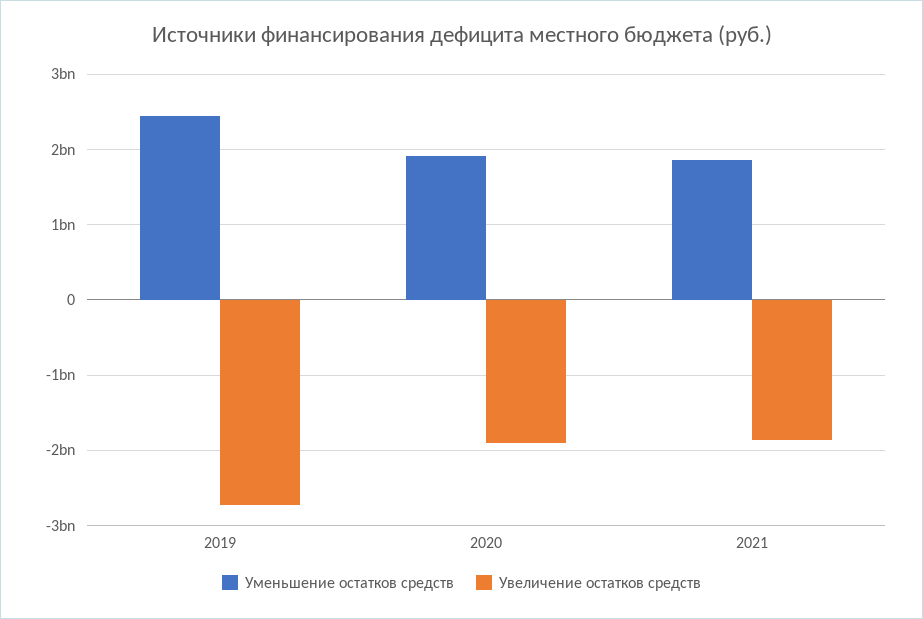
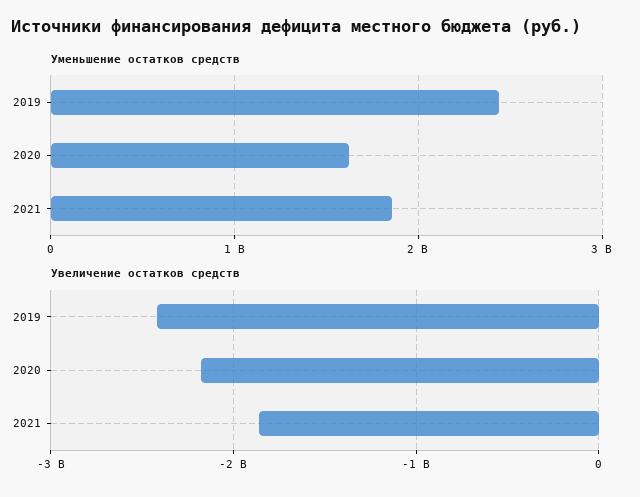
  {
    "Уменьшение остатков средств": {
      "2019": 2400000000,
-     "2020": 1900000000,
+     "2020": 1600000000,
      "2021": 1900000000
    },
    "Увеличение остатков средств": {
-     "2019": -2700000000,
+     "2019": -2400000000,
-     "2020": -1900000000,
+     "2020": -2200000000,
      "2021": -1900000000
    }
  }

